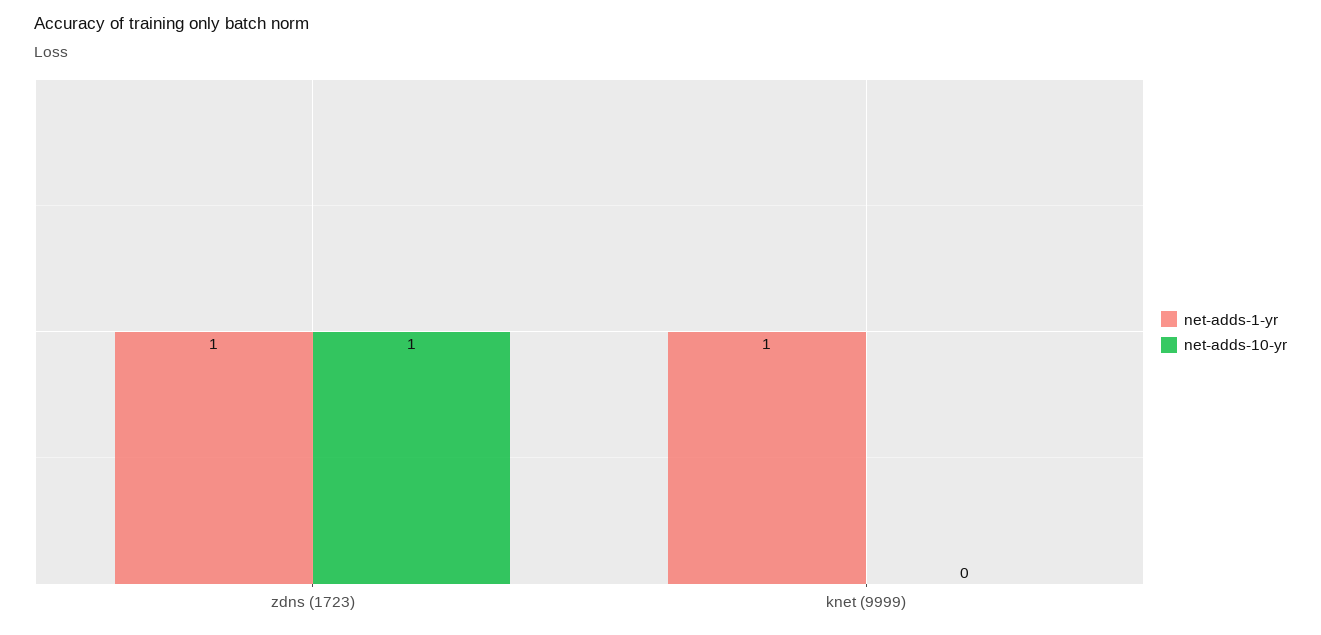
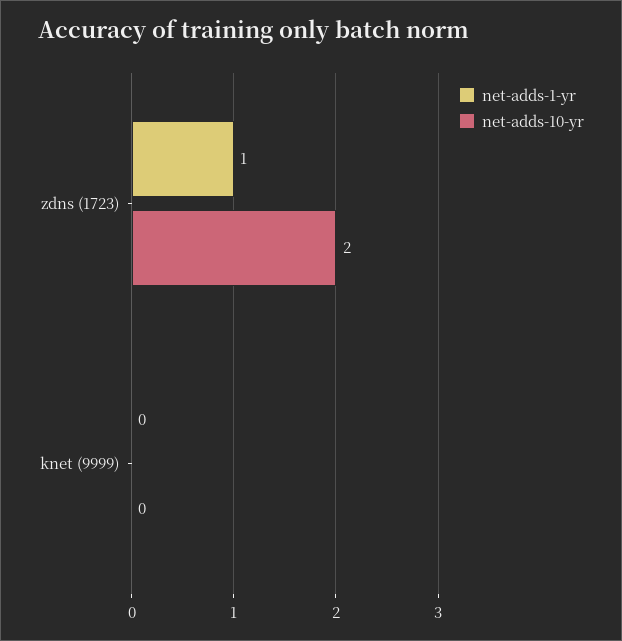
  {
    "net-adds-1-yr": {
      "zdns (1723)": 1,
-     "knet (9999)": 1
+     "knet (9999)": 0
    },
    "net-adds-10-yr": {
-     "zdns (1723)": 1,
+     "zdns (1723)": 2,
      "knet (9999)": 0
    }
  }

